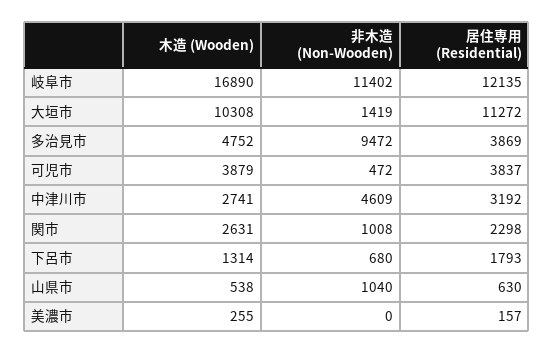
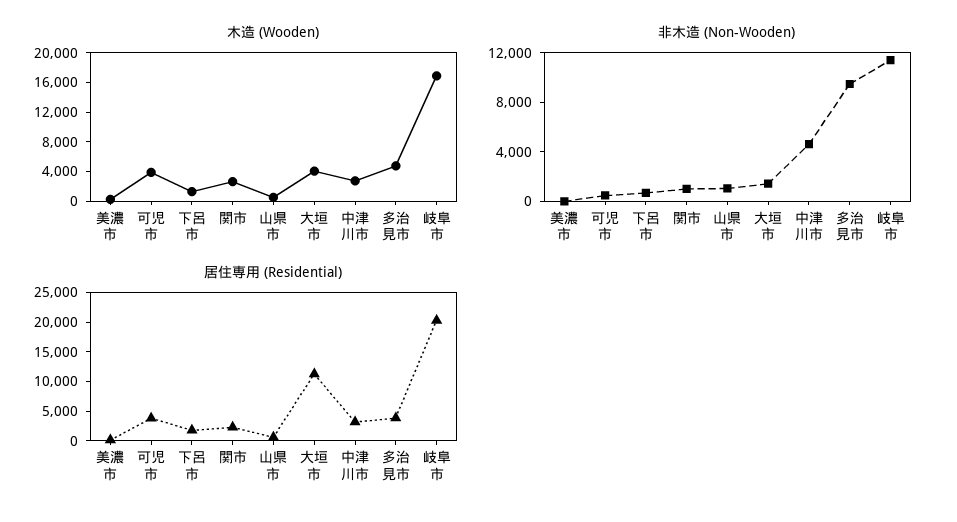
  {
    "木造 (Wooden)": {
      "岐阜市": 16890,
-     "大垣市": 10308,
+     "大垣市": 4000,
      "多治見市": 4752,
      "可児市": 3879,
      "中津川市": 2741,
      "関市": 2631,
      "下呂市": 1314,
      "山県市": 538,
      "美濃市": 255
    },
    "非木造 (Non-Wooden)": {
      "岐阜市": 11402,
      "大垣市": 1419,
      "多治見市": 9472,
      "可児市": 472,
      "中津川市": 4609,
      "関市": 1008,
      "下呂市": 680,
      "山県市": 1040,
      "美濃市": 0
    },
    "居住専用 (Residential)": {
-     "岐阜市": 12135,
+     "岐阜市": 20000,
      "大垣市": 11272,
      "多治見市": 3869,
      "可児市": 3837,
      "中津川市": 3192,
      "関市": 2298,
      "下呂市": 1793,
      "山県市": 630,
      "美濃市": 157
    }
  }

